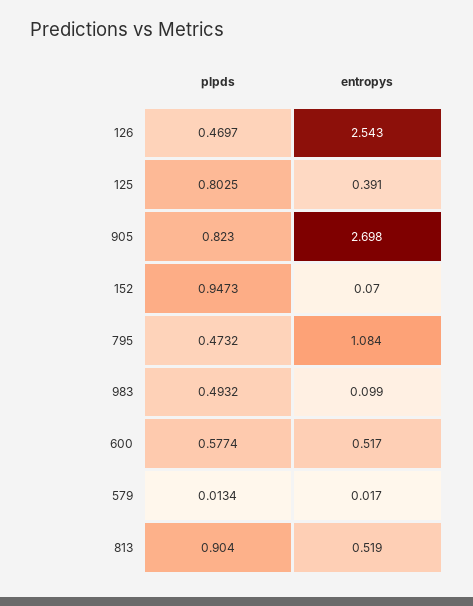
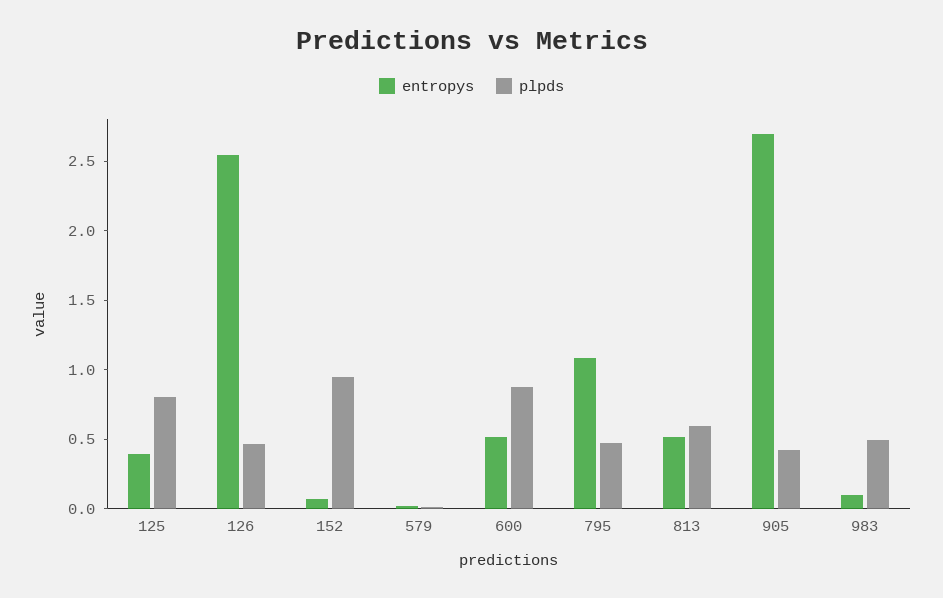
  {
    "plpds": {
      "126": 0.4697,
      "125": 0.8025,
-     "905": 0.823,
+     "905": 0.4,
      "152": 0.9473,
      "795": 0.4732,
      "983": 0.4932,
-     "600": 0.5774,
+     "600": 0.9,
      "579": 0.0134,
-     "813": 0.904
+     "813": 0.6
    },
    "entropys": {
      "126": 2.543,
      "125": 0.391,
      "905": 2.698,
      "152": 0.07,
      "795": 1.084,
      "983": 0.099,
      "600": 0.517,
      "579": 0.017,
      "813": 0.519
    }
  }

